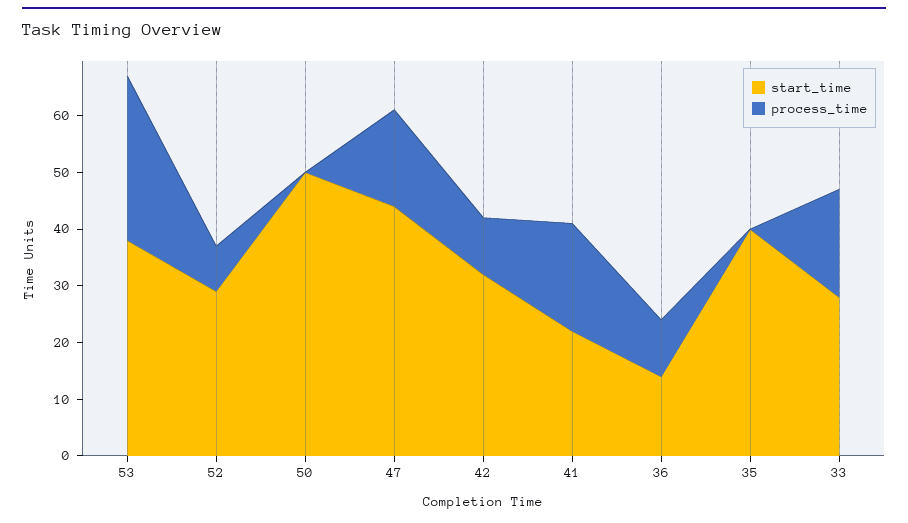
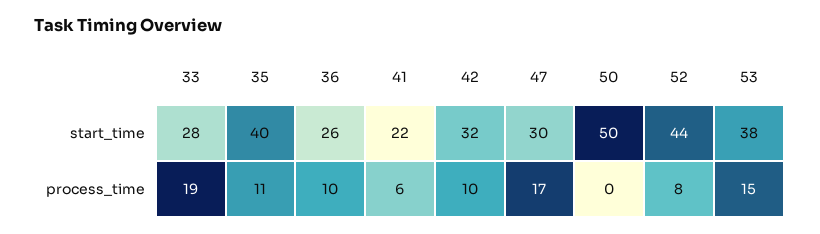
  {
    "start_time": {
      "53": 38,
-     "52": 30,
+     "52": 44,
      "50": 50,
-     "47": 45,
+     "47": 30,
      "42": 32,
      "41": 22,
-     "36": 15,
+     "36": 26,
      "35": 40,
      "33": 28
    },
    "process_time": {
-     "53": 30,
+     "53": 15,
      "52": 8,
      "50": 0,
      "47": 17,
      "42": 10,
-     "41": 20,
+     "41": 6,
      "36": 10,
-     "35": 0,
+     "35": 11,
      "33": 19
    }
  }

